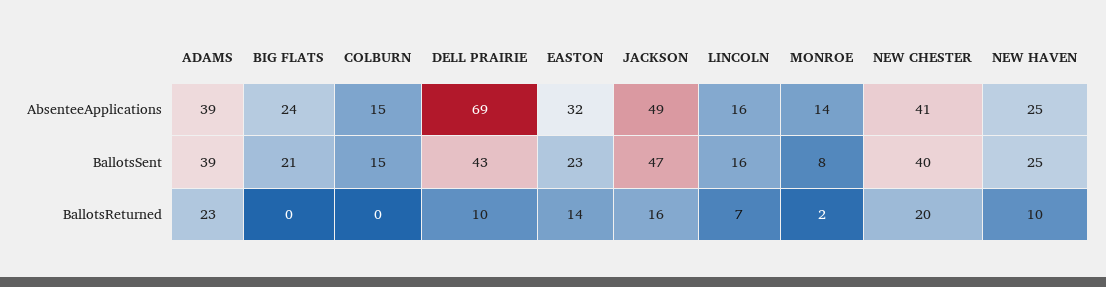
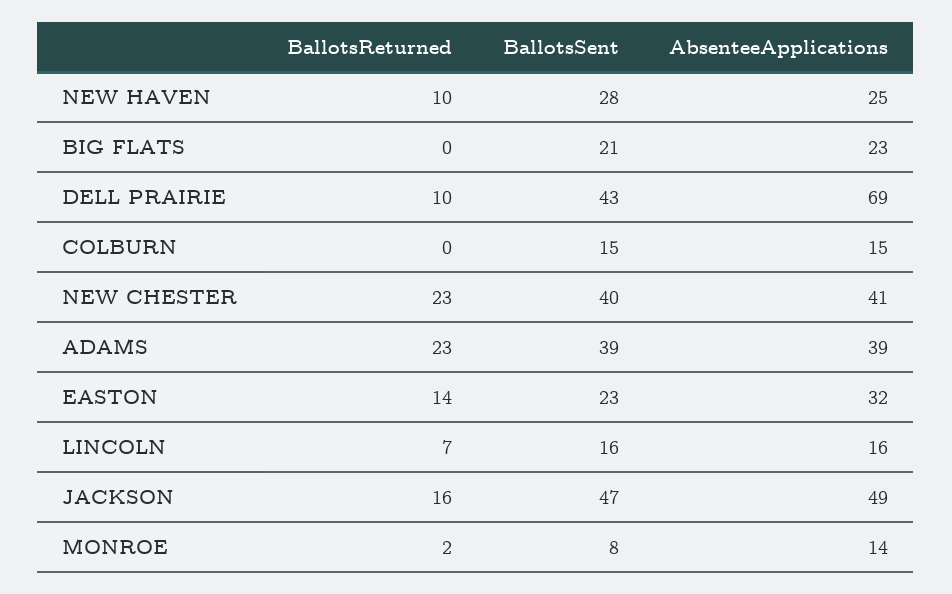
  {
    "ADAMS": {
      "AbsenteeApplications": 39,
      "BallotsSent": 39,
      "BallotsReturned": 23
    },
    "BIG FLATS": {
-     "AbsenteeApplications": 24,
+     "AbsenteeApplications": 23,
      "BallotsSent": 21,
      "BallotsReturned": 0
    },
    "COLBURN": {
      "AbsenteeApplications": 15,
      "BallotsSent": 15,
      "BallotsReturned": 0
    },
    "DELL PRAIRIE": {
      "AbsenteeApplications": 69,
      "BallotsSent": 43,
      "BallotsReturned": 10
    },
    "EASTON": {
      "AbsenteeApplications": 32,
      "BallotsSent": 23,
      "BallotsReturned": 14
    },
    "JACKSON": {
      "AbsenteeApplications": 49,
      "BallotsSent": 47,
      "BallotsReturned": 16
    },
    "LINCOLN": {
      "AbsenteeApplications": 16,
      "BallotsSent": 16,
      "BallotsReturned": 7
    },
    "MONROE": {
      "AbsenteeApplications": 14,
      "BallotsSent": 8,
      "BallotsReturned": 2
    },
    "NEW CHESTER": {
      "AbsenteeApplications": 41,
      "BallotsSent": 40,
-     "BallotsReturned": 20
+     "BallotsReturned": 23
    },
    "NEW HAVEN": {
      "AbsenteeApplications": 25,
-     "BallotsSent": 25,
+     "BallotsSent": 28,
      "BallotsReturned": 10
    }
  }

